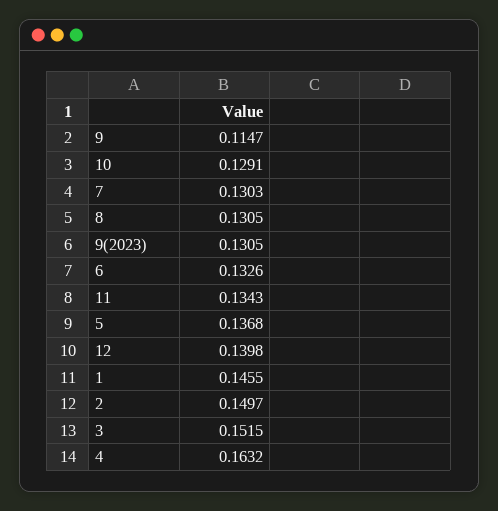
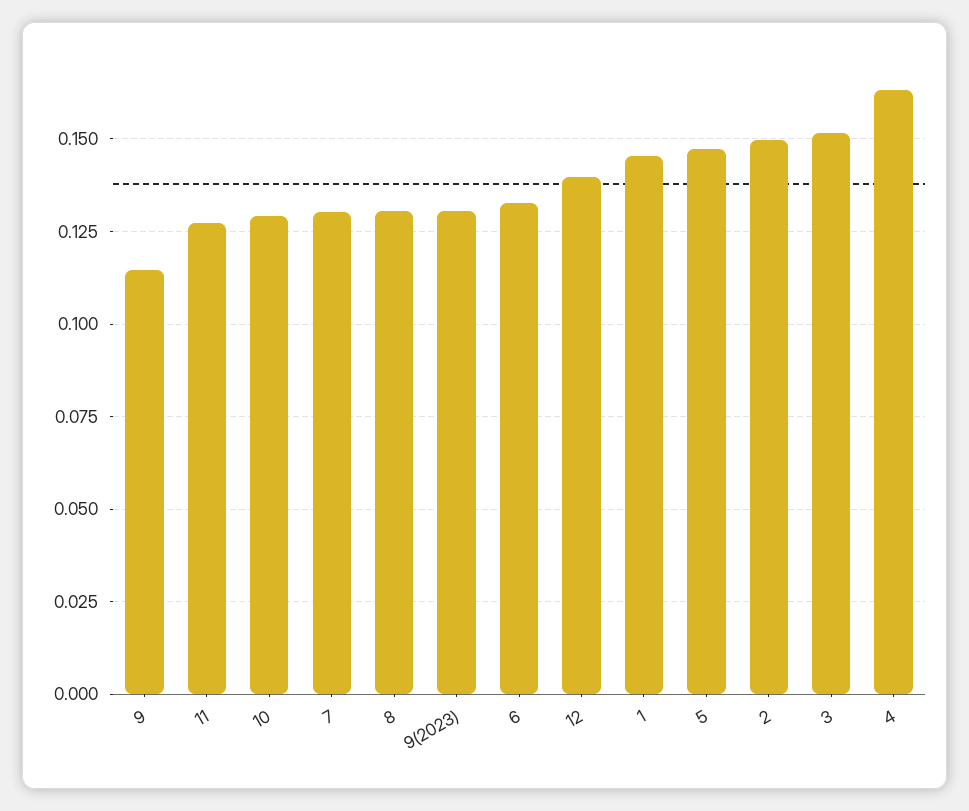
  {
    "9": 0.1147,
    "10": 0.1291,
    "7": 0.1303,
    "8": 0.1305,
    "9(2023)": 0.1305,
    "6": 0.1326,
-   "11": 0.1343,
+   "11": 0.1275,
-   "5": 0.1368,
+   "5": 0.1475,
    "12": 0.1398,
    "1": 0.1455,
    "2": 0.1497,
    "3": 0.1515,
    "4": 0.1632
  }

